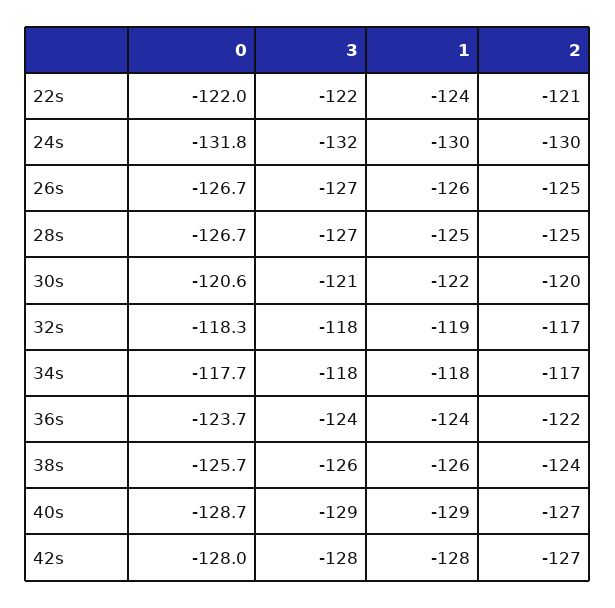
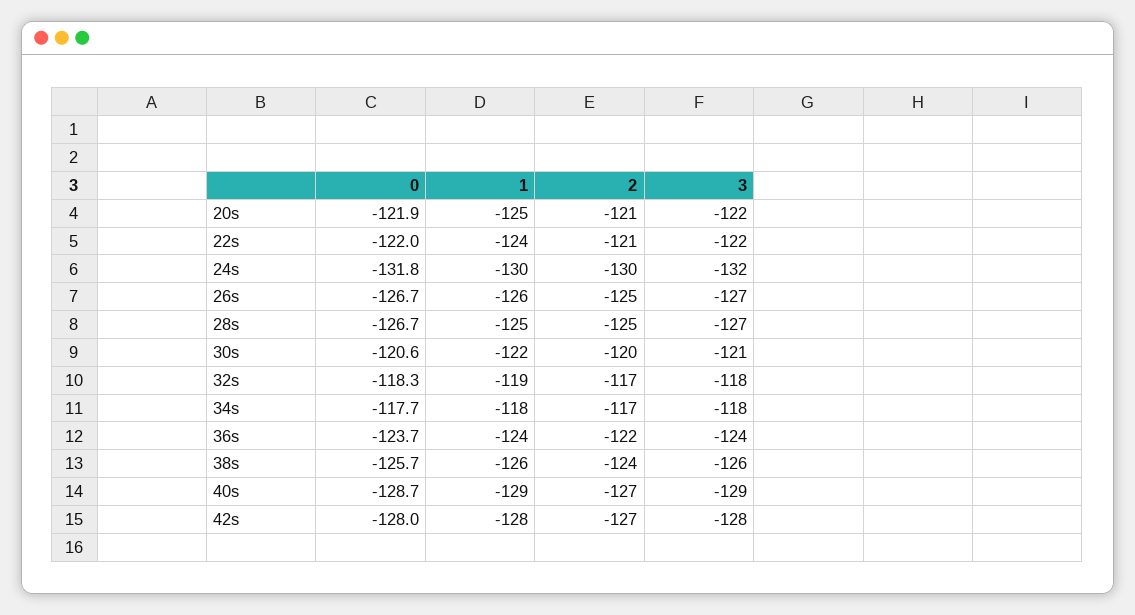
  {
    "0": {
      "22s": -122,
      "24s": -131.8,
      "26s": -126.7,
      "28s": -126.7,
      "30s": -120.6,
      "32s": -118.3,
      "34s": -117.7,
      "36s": -123.7,
      "38s": -125.7,
      "40s": -128.7,
-     "42s": -128
+     "42s": -128,
+     "20s": -121.9
    },
    "3": {
      "22s": -122,
      "24s": -132,
      "26s": -127,
      "28s": -127,
      "30s": -121,
      "32s": -118,
      "34s": -118,
      "36s": -124,
      "38s": -126,
      "40s": -129,
-     "42s": -128
+     "42s": -128,
+     "20s": -122
    },
    "1": {
      "22s": -124,
      "24s": -130,
      "26s": -126,
      "28s": -125,
      "30s": -122,
      "32s": -119,
      "34s": -118,
      "36s": -124,
      "38s": -126,
      "40s": -129,
-     "42s": -128
+     "42s": -128,
+     "20s": -125
    },
    "2": {
      "22s": -121,
      "24s": -130,
      "26s": -125,
      "28s": -125,
      "30s": -120,
      "32s": -117,
      "34s": -117,
      "36s": -122,
      "38s": -124,
      "40s": -127,
-     "42s": -127
+     "42s": -127,
+     "20s": -121
    }
  }

